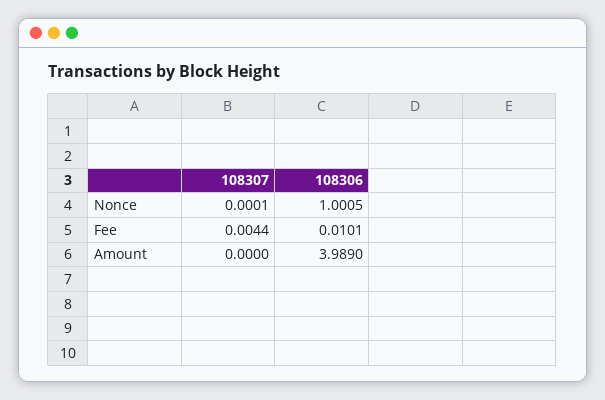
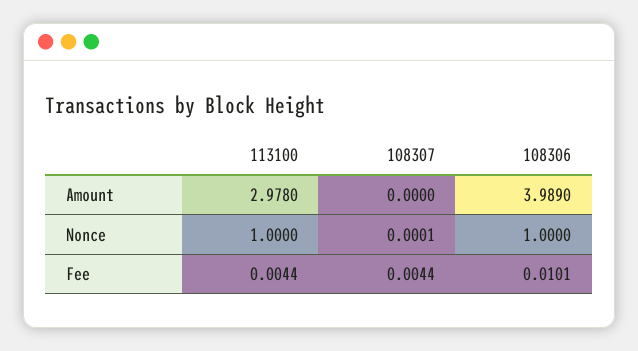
  {
    "108307": {
      "Nonce": 0.0001,
      "Fee": 0.0044,
      "Amount": 0
    },
    "108306": {
-     "Nonce": 1.0005,
+     "Nonce": 1,
      "Fee": 0.0101,
      "Amount": 3.989
-   }
+   },
+   "113100": {
+     "Amount": 2.978,
+     "Nonce": 1,
+     "Fee": 0.0044
+   }
  }

